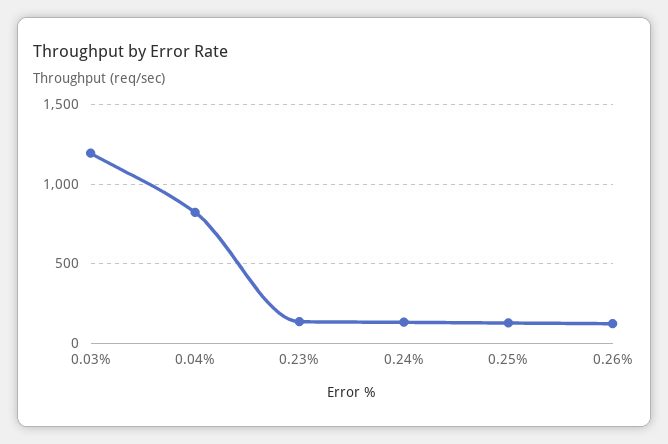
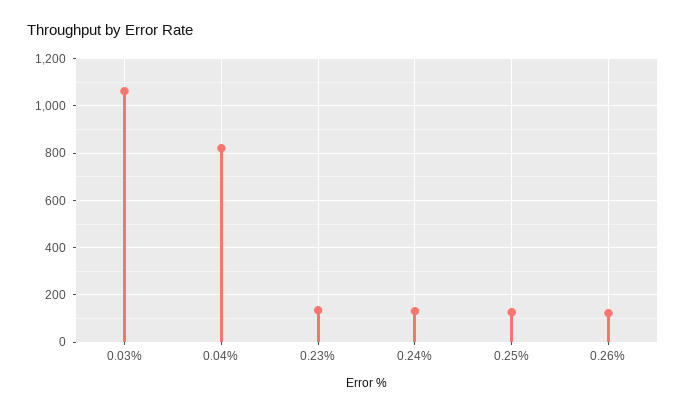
  {
-   "0.03%": 1200,
+   "0.03%": 1050,
    "0.04%": 800,
    "0.23%": 150,
    "0.24%": 150,
    "0.25%": 150,
    "0.26%": 100
  }

